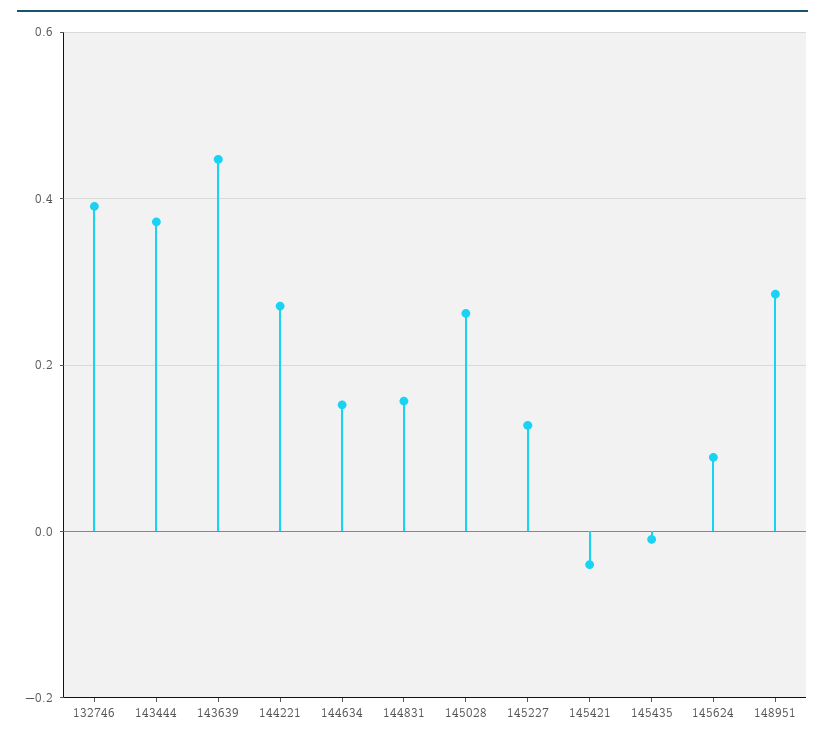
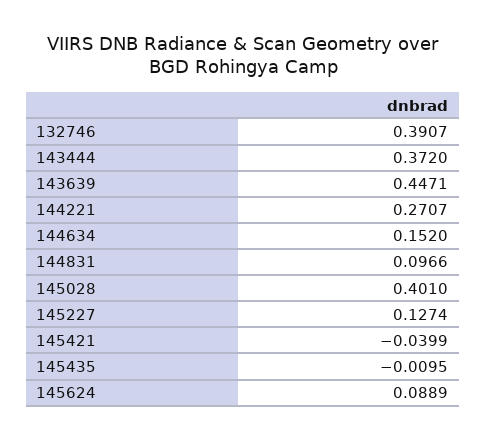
  {
    "132746": 0.3907,
    "143444": 0.372,
    "143639": 0.4471,
    "144221": 0.2707,
    "144634": 0.152,
-   "144831": 0.16,
+   "144831": 0.0966,
-   "145028": 0.26,
+   "145028": 0.401,
    "145227": 0.1274,
    "145421": -0.0399,
    "145435": -0.0095,
-   "145624": 0.0889,
+   "145624": 0.0889
-   "148951": 0.28
  }

